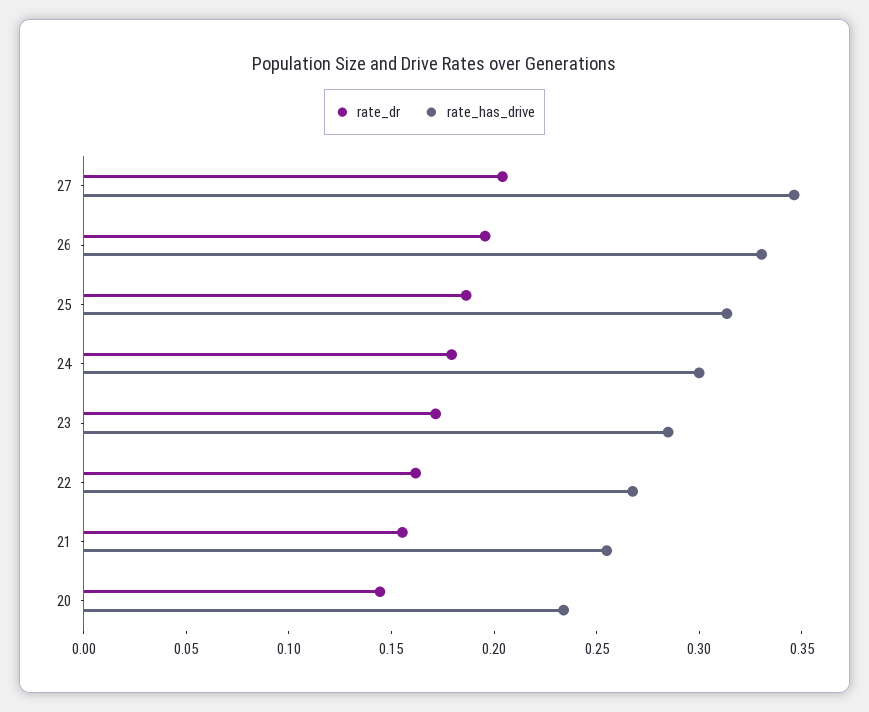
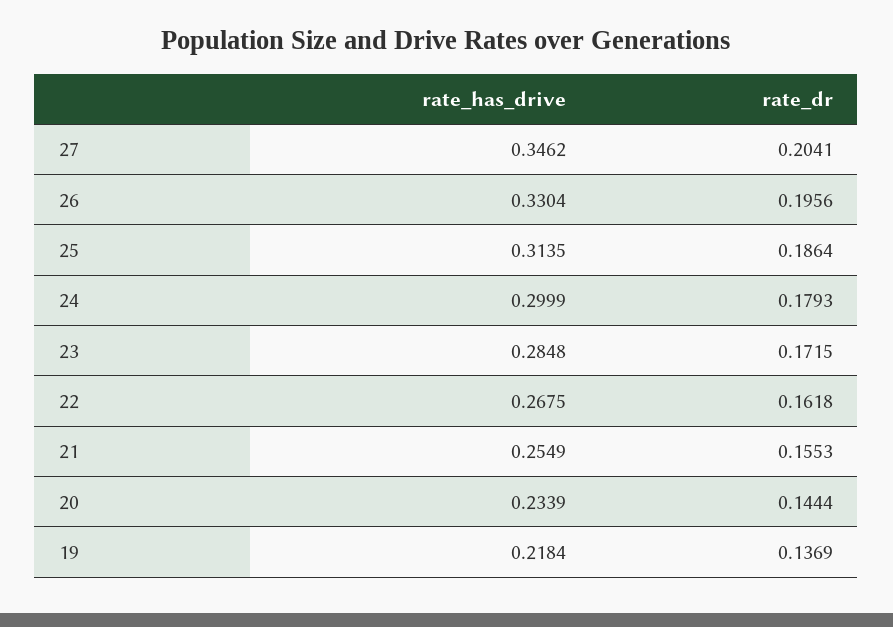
  {
    "rate_dr": {
      "27": 0.2041,
      "26": 0.1956,
      "25": 0.1864,
      "24": 0.1793,
      "23": 0.1715,
      "22": 0.1618,
      "21": 0.1553,
-     "20": 0.1444
+     "20": 0.1444,
+     "19": 0.1369
    },
    "rate_has_drive": {
      "27": 0.3462,
      "26": 0.3304,
      "25": 0.3135,
      "24": 0.2999,
      "23": 0.2848,
      "22": 0.2675,
      "21": 0.2549,
-     "20": 0.2339
+     "20": 0.2339,
+     "19": 0.2184
    }
  }

